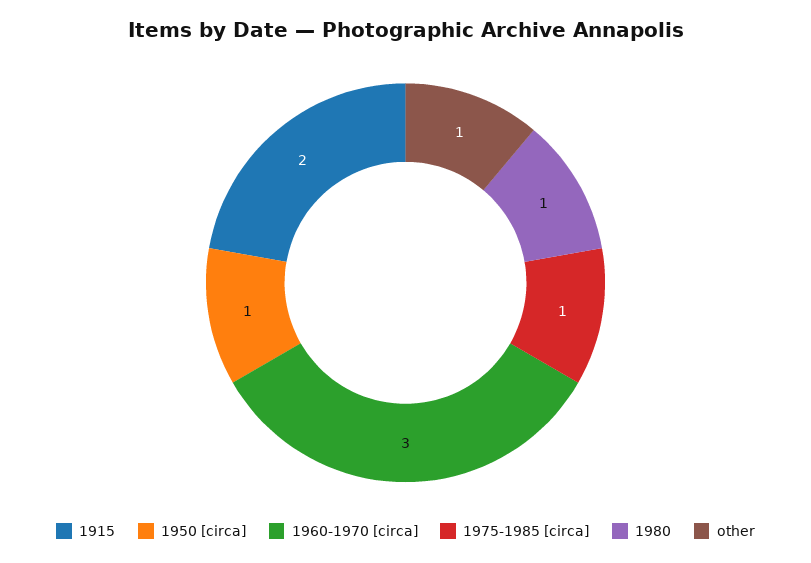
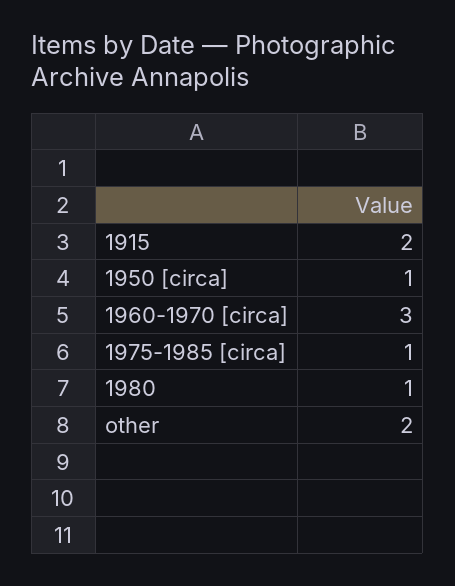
  {
    "1915": 2,
    "1950 [circa]": 1,
    "1960-1970 [circa]": 3,
    "1975-1985 [circa]": 1,
    "1980": 1,
-   "other": 1
+   "other": 2
  }

